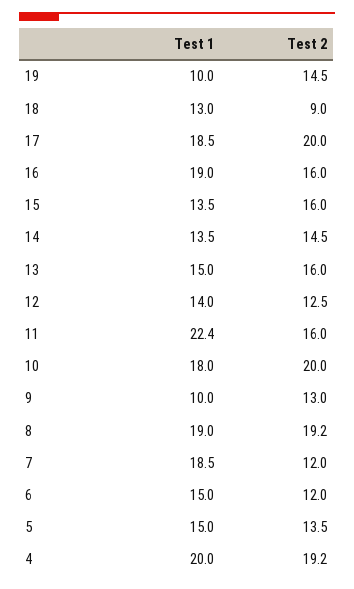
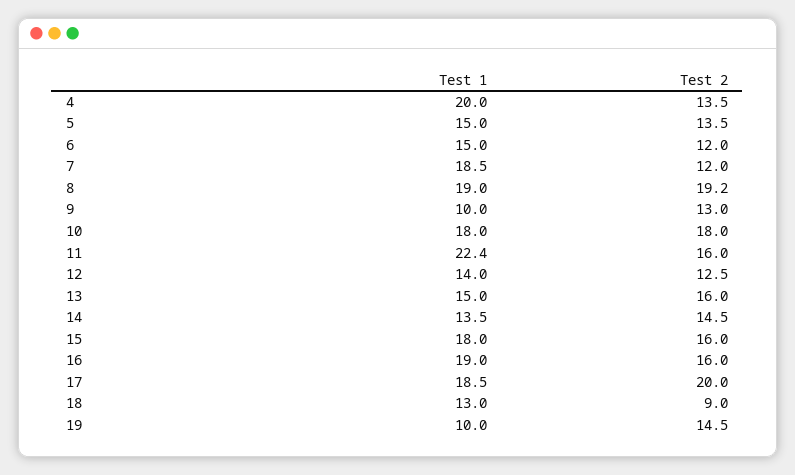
  {
    "Test 1": {
      "19": 10,
      "18": 13,
      "17": 18.5,
      "16": 19,
-     "15": 13.5,
+     "15": 18,
      "14": 13.5,
      "13": 15,
      "12": 14,
      "11": 22.4,
      "10": 18,
      "9": 10,
      "8": 19,
      "7": 18.5,
      "6": 15,
      "5": 15,
      "4": 20
    },
    "Test 2": {
      "19": 14.5,
      "18": 9,
      "17": 20,
      "16": 16,
      "15": 16,
      "14": 14.5,
      "13": 16,
      "12": 12.5,
      "11": 16,
-     "10": 20,
+     "10": 18,
      "9": 13,
      "8": 19.2,
      "7": 12,
      "6": 12,
      "5": 13.5,
-     "4": 19.2
+     "4": 13.5
    }
  }

